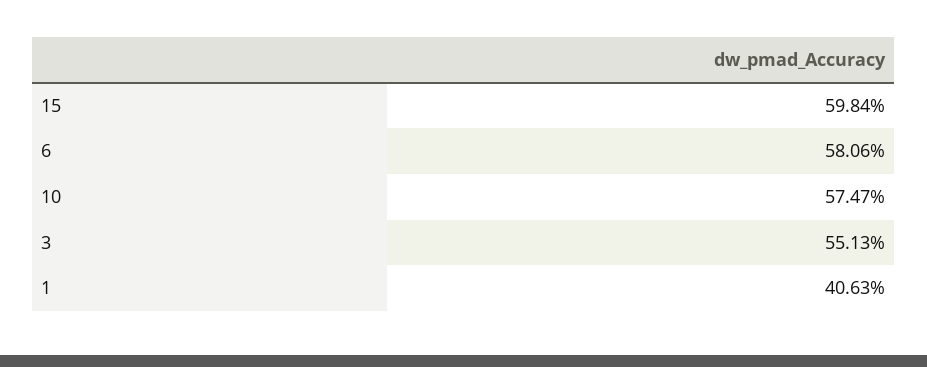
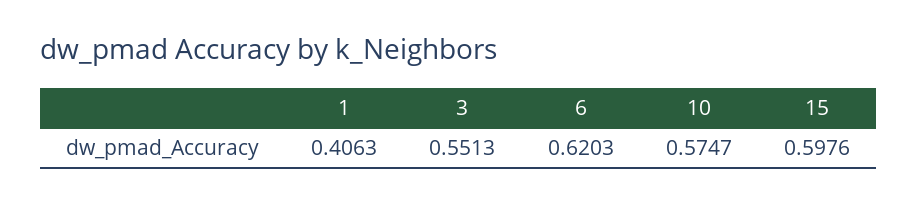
  {
-   "15": 0.5984,
+   "15": 0.5976,
-   "6": 0.5806,
+   "6": 0.6203,
    "10": 0.5747,
    "3": 0.5513,
    "1": 0.4063
  }

